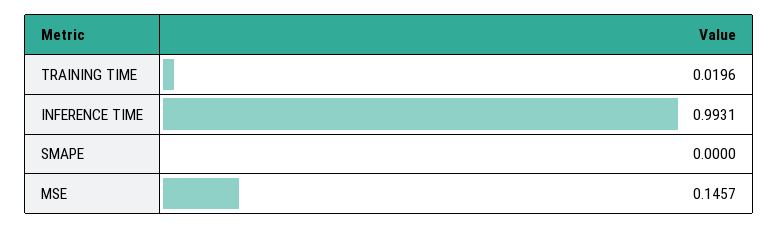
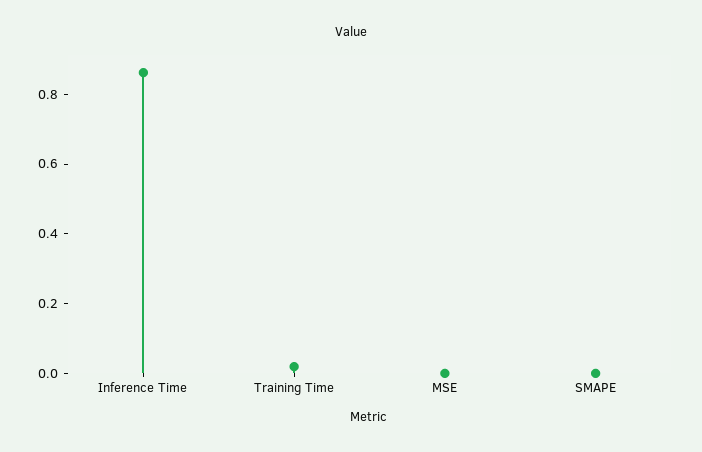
  {
    "TRAINING TIME": 0.0196,
-   "INFERENCE TIME": 0.9931,
+   "INFERENCE TIME": 0.85,
    "SMAPE": 0,
-   "MSE": 0.1457
+   "MSE": 0
  }

